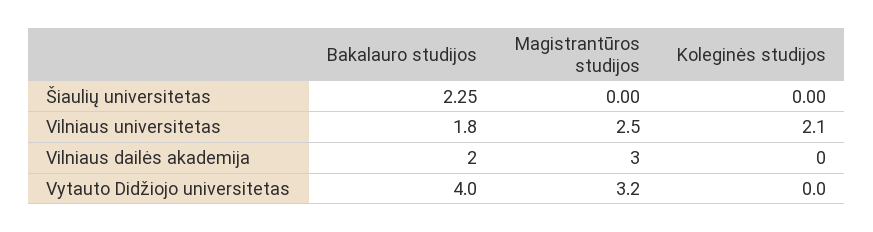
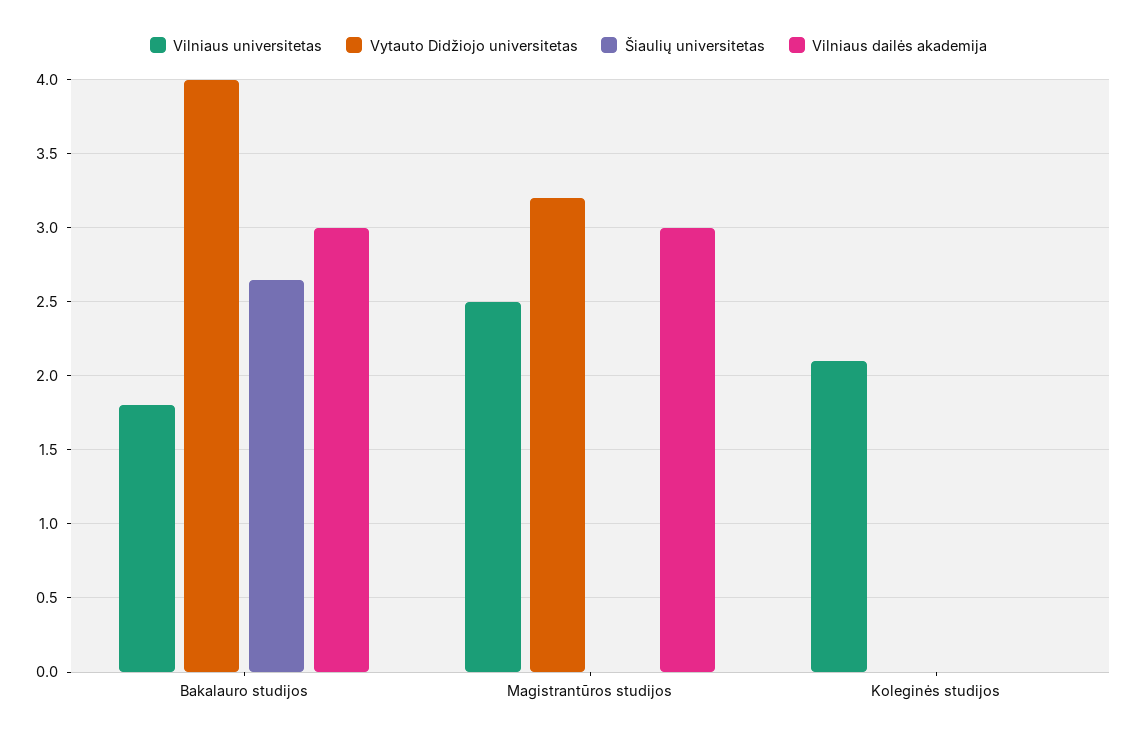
  {
    "Šiaulių universitetas": {
-     "Bakalauro studijos": 2.25,
+     "Bakalauro studijos": 2.65,
      "Magistrantūros studijos": 0,
      "Koleginės studijos": 0
    },
    "Vilniaus universitetas": {
      "Bakalauro studijos": 1.8,
      "Magistrantūros studijos": 2.5,
      "Koleginės studijos": 2.1
    },
    "Vilniaus dailės akademija": {
-     "Bakalauro studijos": 2,
+     "Bakalauro studijos": 3,
      "Magistrantūros studijos": 3,
      "Koleginės studijos": 0
    },
    "Vytauto Didžiojo universitetas": {
      "Bakalauro studijos": 4,
      "Magistrantūros studijos": 3.2,
      "Koleginės studijos": 0
    }
  }

